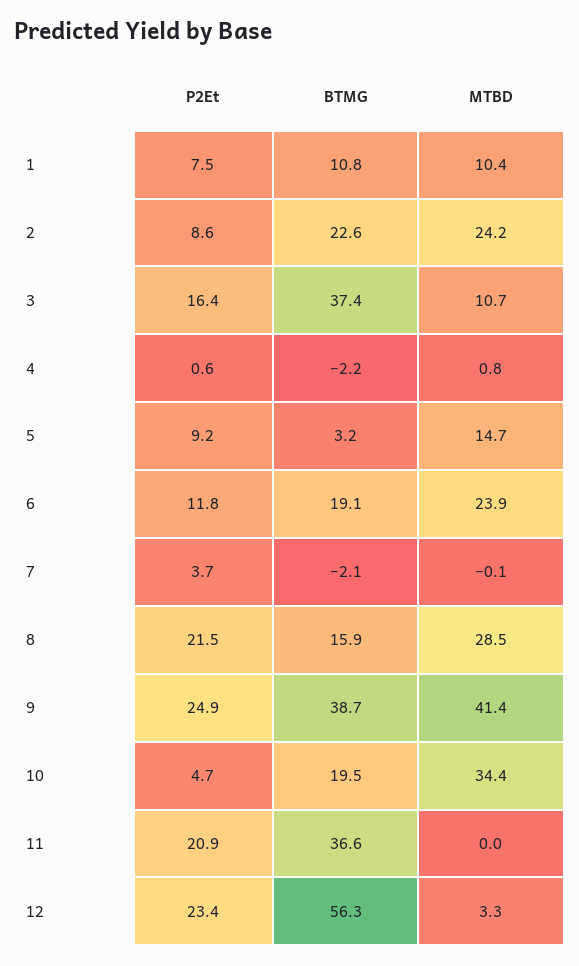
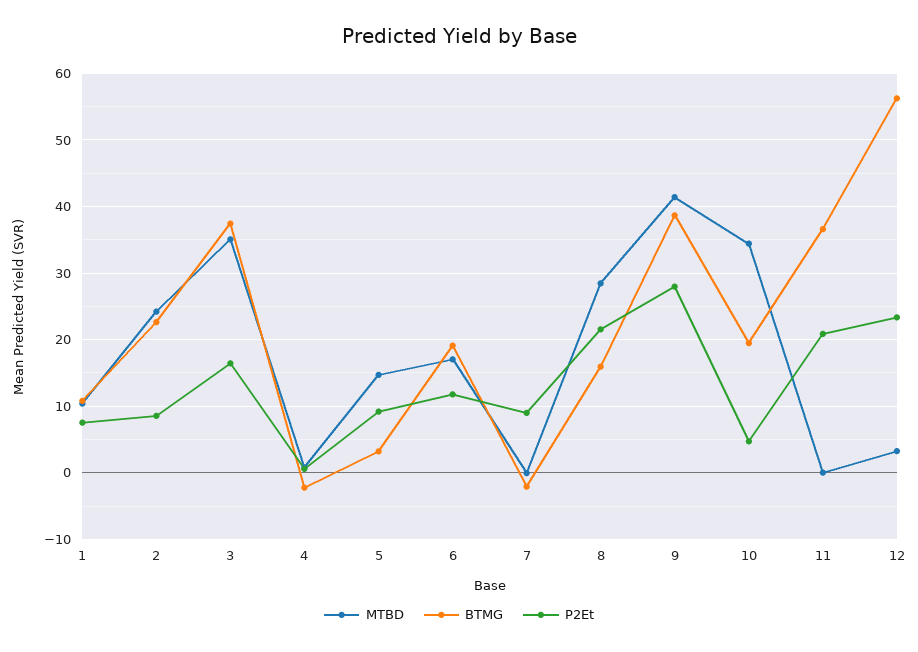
  {
    "P2Et": {
      "1": 7.5,
      "2": 8.6,
      "3": 16.4,
      "4": 0.6,
      "5": 9.2,
      "6": 11.8,
-     "7": 3.7,
+     "7": 9,
      "8": 21.5,
-     "9": 24.9,
+     "9": 28,
      "10": 4.7,
      "11": 20.9,
      "12": 23.4
    },
    "BTMG": {
      "1": 10.8,
      "2": 22.6,
      "3": 37.4,
      "4": -2.2,
      "5": 3.2,
      "6": 19.1,
      "7": -2.1,
      "8": 15.9,
      "9": 38.7,
      "10": 19.5,
      "11": 36.6,
      "12": 56.3
    },
    "MTBD": {
      "1": 10.4,
      "2": 24.2,
-     "3": 10.7,
+     "3": 35,
      "4": 0.8,
      "5": 14.7,
-     "6": 23.9,
+     "6": 17,
      "7": -0.1,
      "8": 28.5,
      "9": 41.4,
      "10": 34.4,
      "11": 0,
      "12": 3.3
    }
  }

